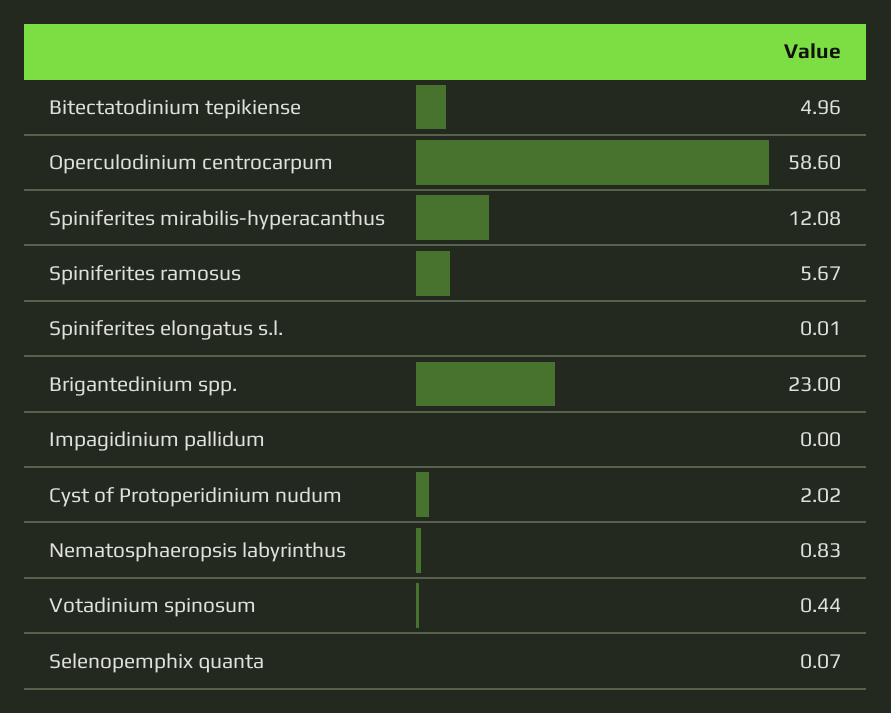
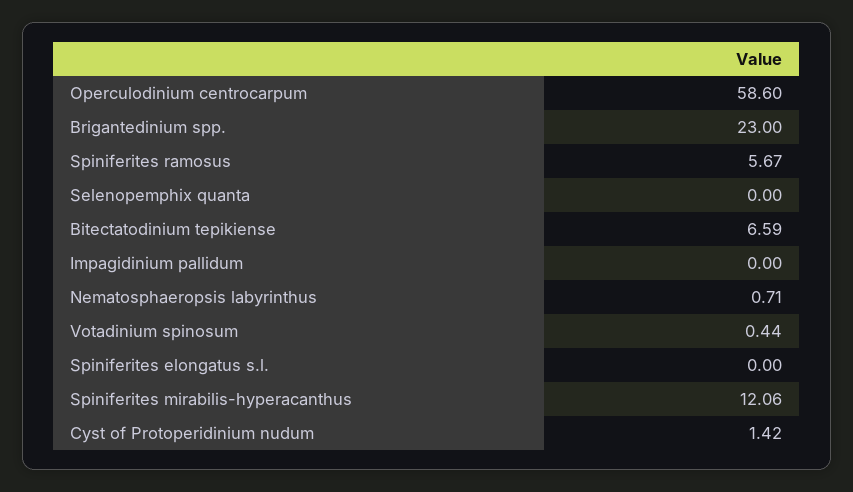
  {
-   "Bitectatodinium tepikiense": 4.96,
+   "Bitectatodinium tepikiense": 6.59,
    "Operculodinium centrocarpum": 58.6,
-   "Spiniferites mirabilis-hyperacanthus": 12.08,
+   "Spiniferites mirabilis-hyperacanthus": 12.06,
    "Spiniferites ramosus": 5.67,
-   "Spiniferites elongatus s.l.": 0.01,
+   "Spiniferites elongatus s.l.": 0,
    "Brigantedinium spp.": 23,
    "Impagidinium pallidum": 0,
-   "Cyst of Protoperidinium nudum": 2.02,
+   "Cyst of Protoperidinium nudum": 1.42,
-   "Nematosphaeropsis labyrinthus": 0.83,
+   "Nematosphaeropsis labyrinthus": 0.71,
    "Votadinium spinosum": 0.44,
-   "Selenopemphix quanta": 0.07
+   "Selenopemphix quanta": 0
  }

